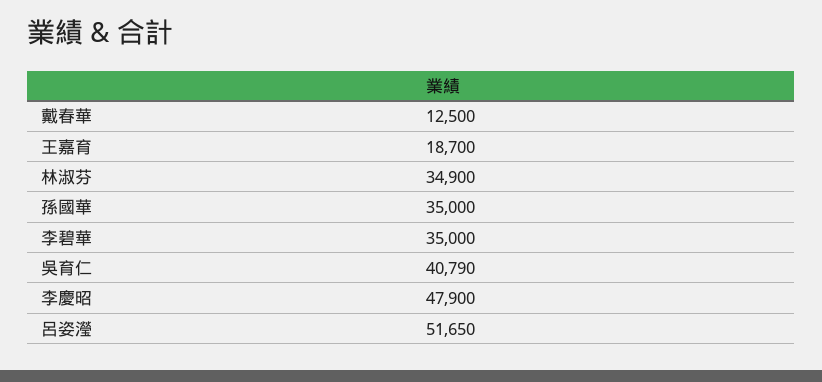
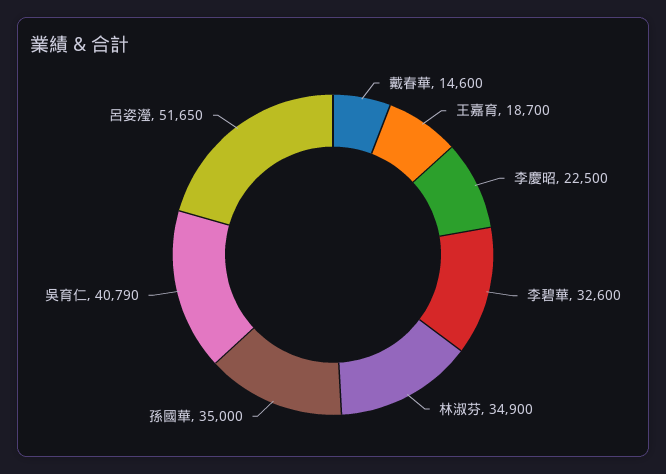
  {
-   "戴春華": 12500,
+   "戴春華": 14600,
    "王嘉育": 18700,
    "林淑芬": 34900,
    "孫國華": 35000,
-   "李碧華": 35000,
+   "李碧華": 32600,
    "吳育仁": 40790,
-   "李慶昭": 47900,
+   "李慶昭": 22500,
    "呂姿瀅": 51650
  }

